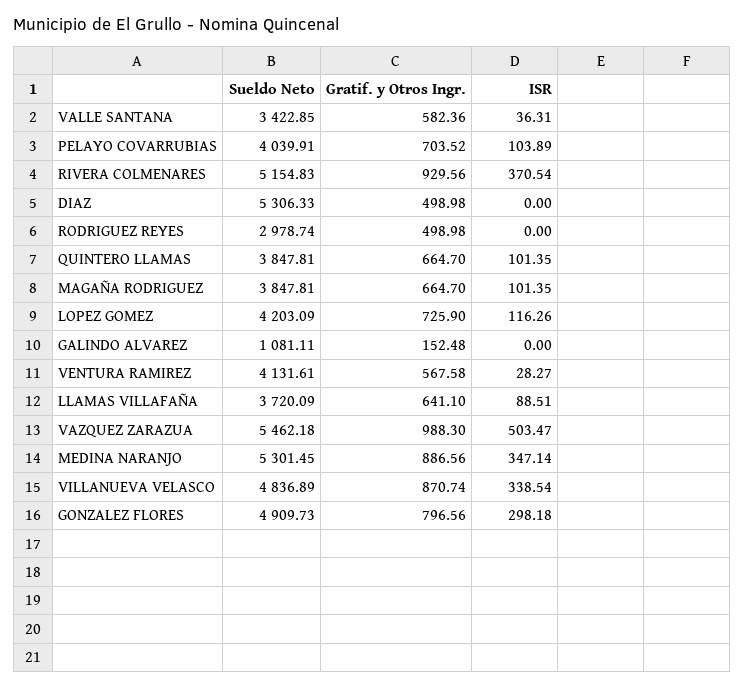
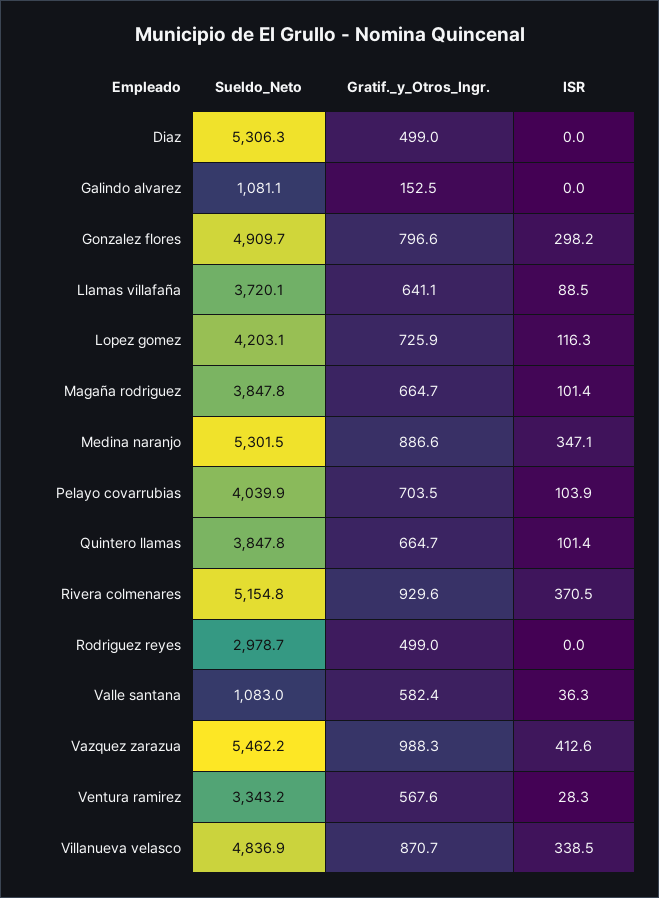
  {
    "Sueldo Neto": {
-     "VALLE SANTANA": 3422.85,
+     "VALLE SANTANA": 1083,
      "PELAYO COVARRUBIAS": 4039.91,
      "RIVERA COLMENARES": 5154.83,
      "DIAZ": 5306.33,
      "RODRIGUEZ REYES": 2978.74,
      "QUINTERO LLAMAS": 3847.81,
      "MAGAÑA RODRIGUEZ": 3847.81,
      "LOPEZ GOMEZ": 4203.09,
      "GALINDO ALVAREZ": 1081.11,
-     "VENTURA RAMIREZ": 4131.61,
+     "VENTURA RAMIREZ": 3343.2,
      "LLAMAS VILLAFAÑA": 3720.09,
      "VAZQUEZ ZARAZUA": 5462.18,
      "MEDINA NARANJO": 5301.45,
      "VILLANUEVA VELASCO": 4836.89,
      "GONZALEZ FLORES": 4909.73
    },
    "Gratif. y Otros Ingr.": {
      "VALLE SANTANA": 582.36,
      "PELAYO COVARRUBIAS": 703.52,
      "RIVERA COLMENARES": 929.56,
      "DIAZ": 498.98,
      "RODRIGUEZ REYES": 498.98,
      "QUINTERO LLAMAS": 664.7,
      "MAGAÑA RODRIGUEZ": 664.7,
      "LOPEZ GOMEZ": 725.9,
      "GALINDO ALVAREZ": 152.48,
      "VENTURA RAMIREZ": 567.58,
      "LLAMAS VILLAFAÑA": 641.1,
      "VAZQUEZ ZARAZUA": 988.3,
      "MEDINA NARANJO": 886.56,
      "VILLANUEVA VELASCO": 870.74,
      "GONZALEZ FLORES": 796.56
    },
    "ISR": {
      "VALLE SANTANA": 36.31,
      "PELAYO COVARRUBIAS": 103.89,
      "RIVERA COLMENARES": 370.54,
      "DIAZ": 0,
      "RODRIGUEZ REYES": 0,
      "QUINTERO LLAMAS": 101.35,
      "MAGAÑA RODRIGUEZ": 101.35,
      "LOPEZ GOMEZ": 116.26,
      "GALINDO ALVAREZ": 0,
      "VENTURA RAMIREZ": 28.27,
      "LLAMAS VILLAFAÑA": 88.51,
-     "VAZQUEZ ZARAZUA": 503.47,
+     "VAZQUEZ ZARAZUA": 412.6,
      "MEDINA NARANJO": 347.14,
      "VILLANUEVA VELASCO": 338.54,
      "GONZALEZ FLORES": 298.18
    }
  }

